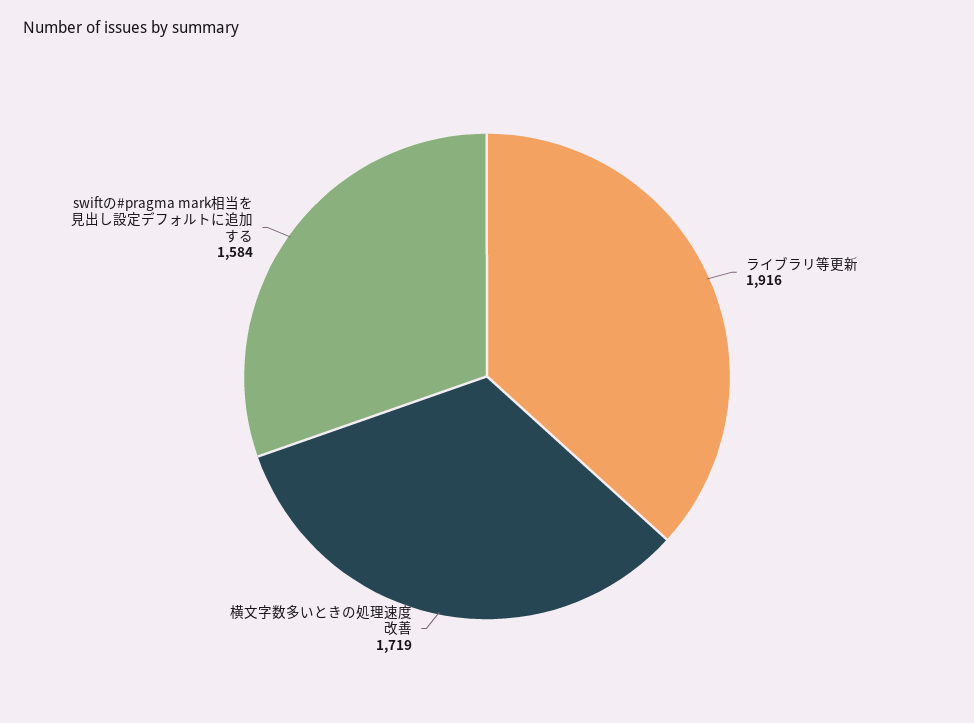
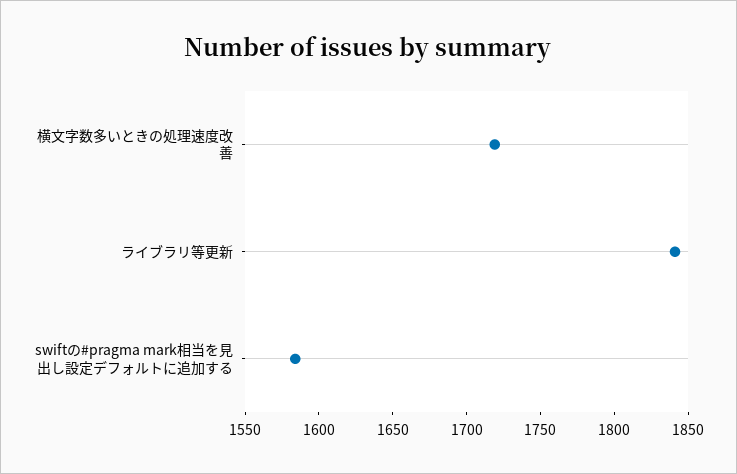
  {
-   "ライブラリ等更新": 1916,
+   "ライブラリ等更新": 1840,
    "横文字数多いときの処理速度改善": 1719,
    "swiftの#pragma mark相当を見出し設定デフォルトに追加する": 1584
  }

